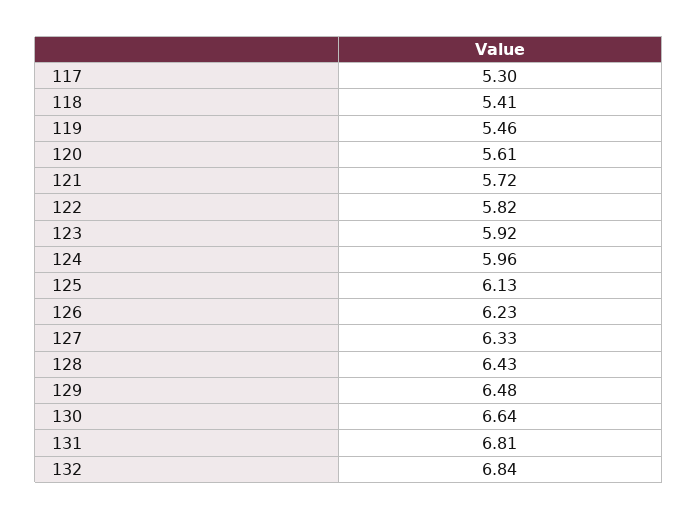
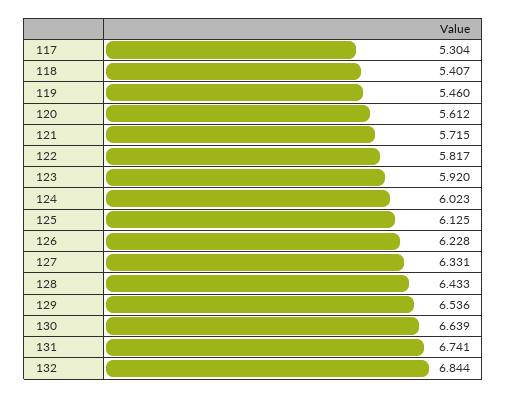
  {
    "117": 5.304,
    "118": 5.407,
    "119": 5.46,
    "120": 5.612,
    "121": 5.715,
    "122": 5.817,
    "123": 5.92,
-   "124": 5.96,
+   "124": 6.023,
    "125": 6.125,
    "126": 6.228,
    "127": 6.331,
    "128": 6.433,
-   "129": 6.48,
+   "129": 6.536,
    "130": 6.639,
-   "131": 6.81,
+   "131": 6.741,
    "132": 6.844
  }

